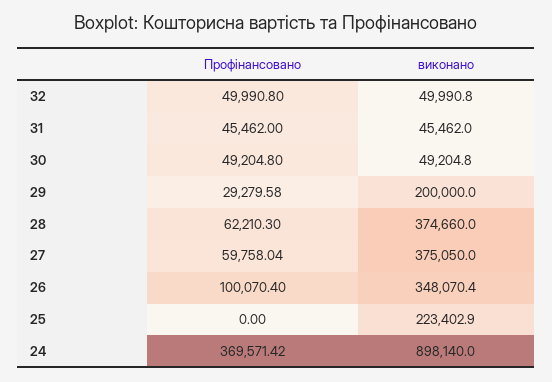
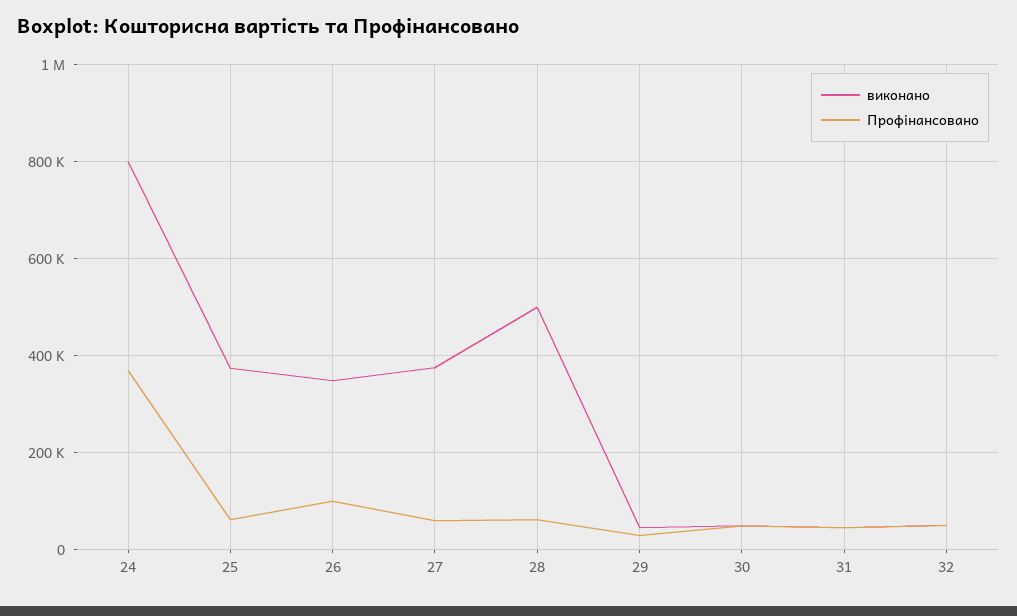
  {
    "Профінансовано": {
      "32": 49990.8,
      "31": 45462,
      "30": 49204.8,
      "29": 29279.58,
      "28": 62210.3,
      "27": 59758.04,
      "26": 100070.4,
-     "25": 0,
+     "25": 60000,
      "24": 369571.42
    },
    "виконано": {
      "32": 49990.8,
      "31": 45462,
      "30": 49204.8,
-     "29": 200000,
+     "29": 40000,
-     "28": 374660,
+     "28": 500000,
      "27": 375050,
      "26": 348070.4,
-     "25": 223402.9,
+     "25": 380000,
-     "24": 898140
+     "24": 800000
    }
  }

